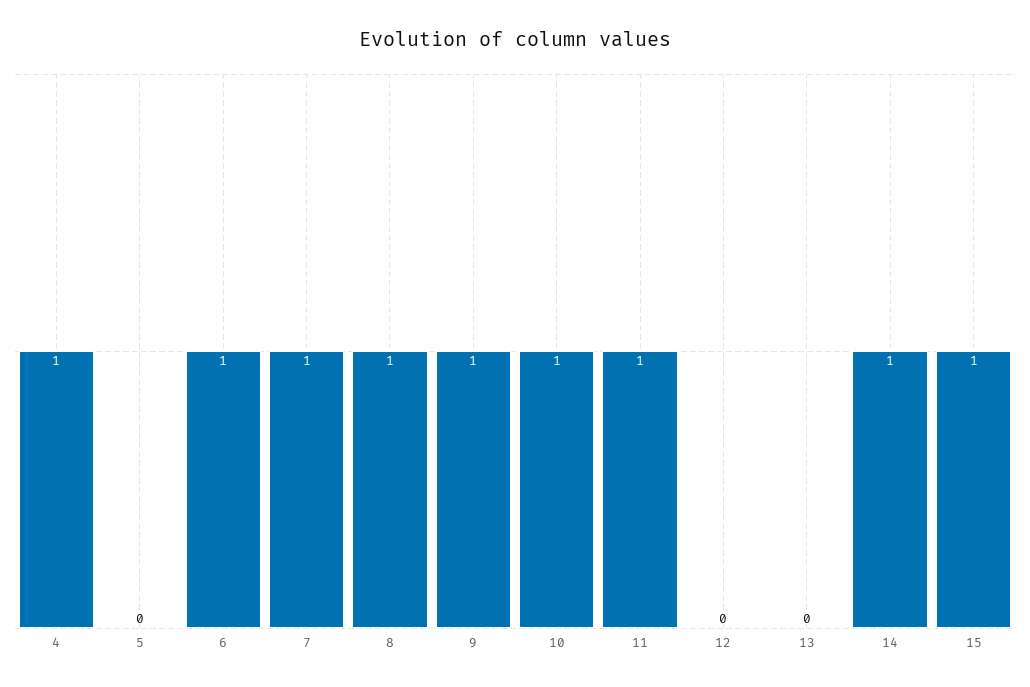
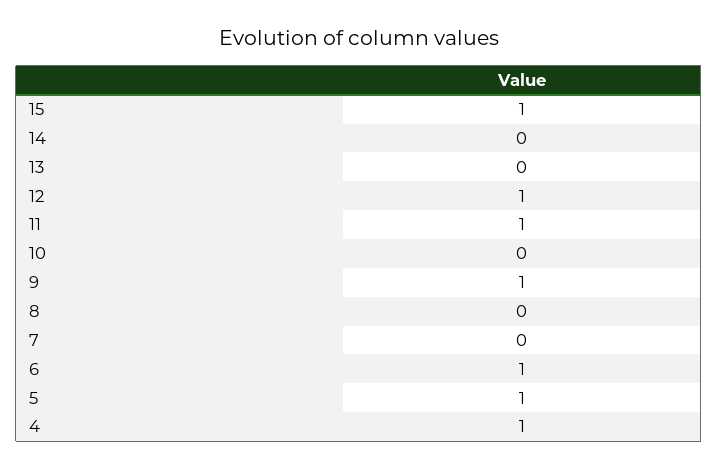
  {
    "4": 1,
-   "5": 0,
+   "5": 1,
    "6": 1,
-   "7": 1,
+   "7": 0,
-   "8": 1,
+   "8": 0,
    "9": 1,
-   "10": 1,
+   "10": 0,
    "11": 1,
-   "12": 0,
+   "12": 1,
    "13": 0,
-   "14": 1,
+   "14": 0,
    "15": 1
  }

